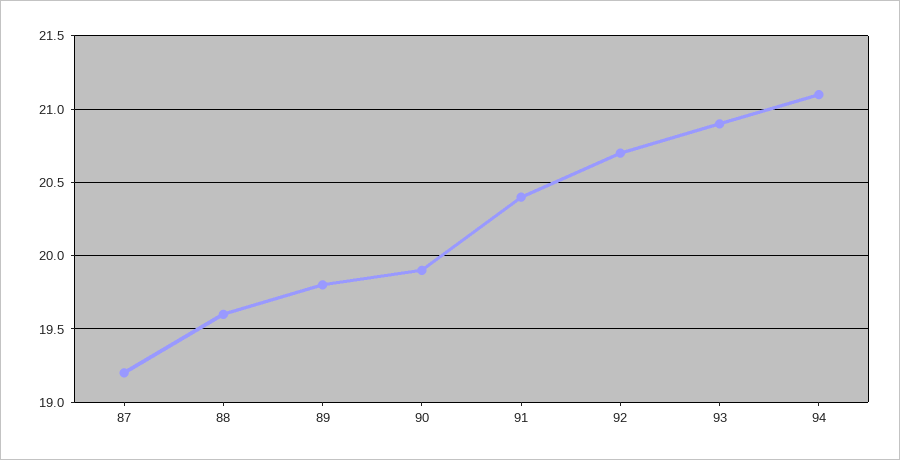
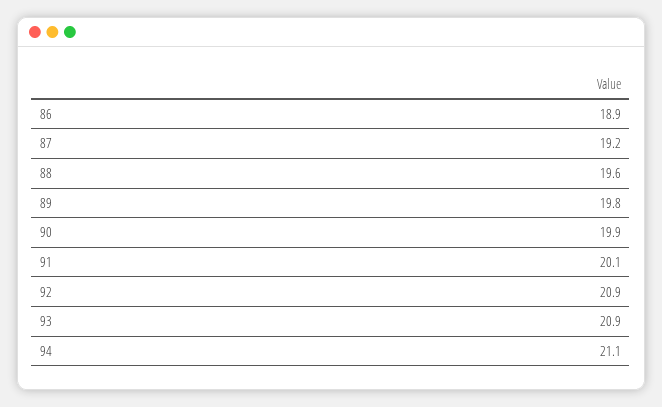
  {
    "87": 19.2,
    "88": 19.6,
    "89": 19.8,
    "90": 19.9,
-   "91": 20.4,
+   "91": 20.1,
-   "92": 20.7,
+   "92": 20.9,
    "93": 20.9,
-   "94": 21.1
+   "94": 21.1,
+   "86": 18.9
  }

